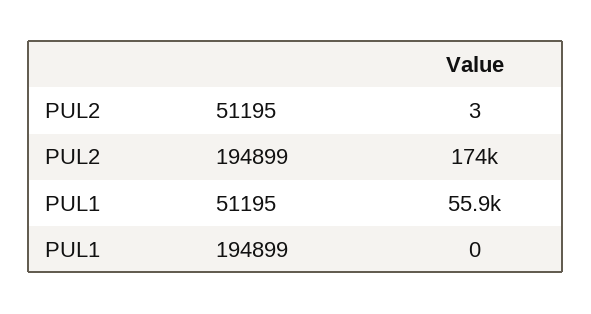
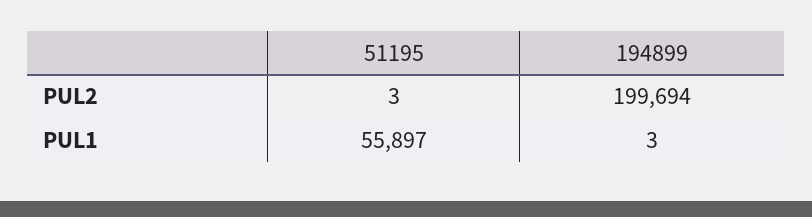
  {
    "PUL2": {
      "51195": 3,
-     "194899": 174000
+     "194899": 199694
    },
    "PUL1": {
      "51195": 55897,
-     "194899": 0
+     "194899": 3
    }
  }

